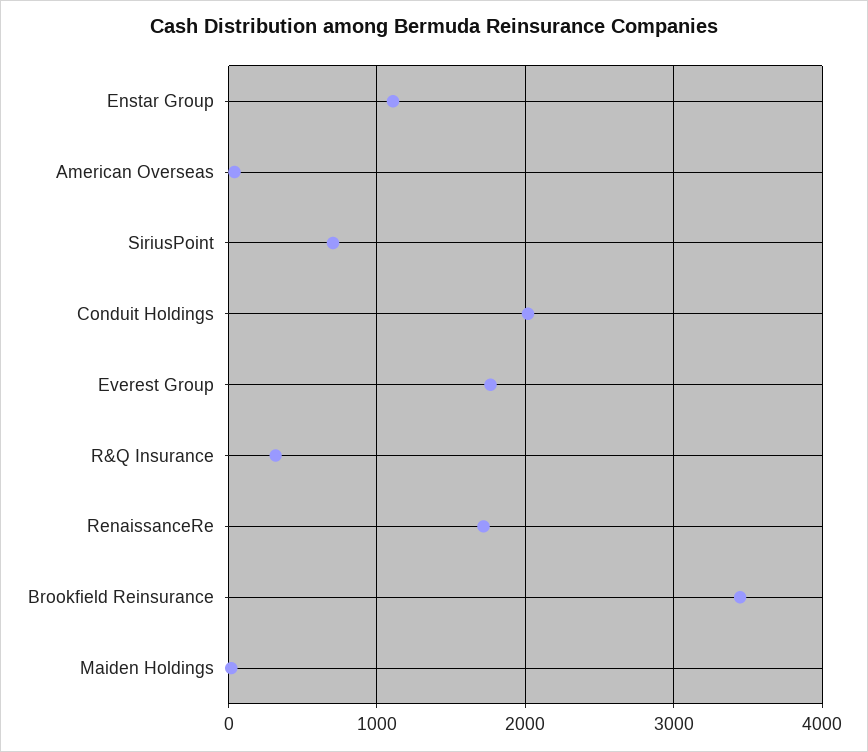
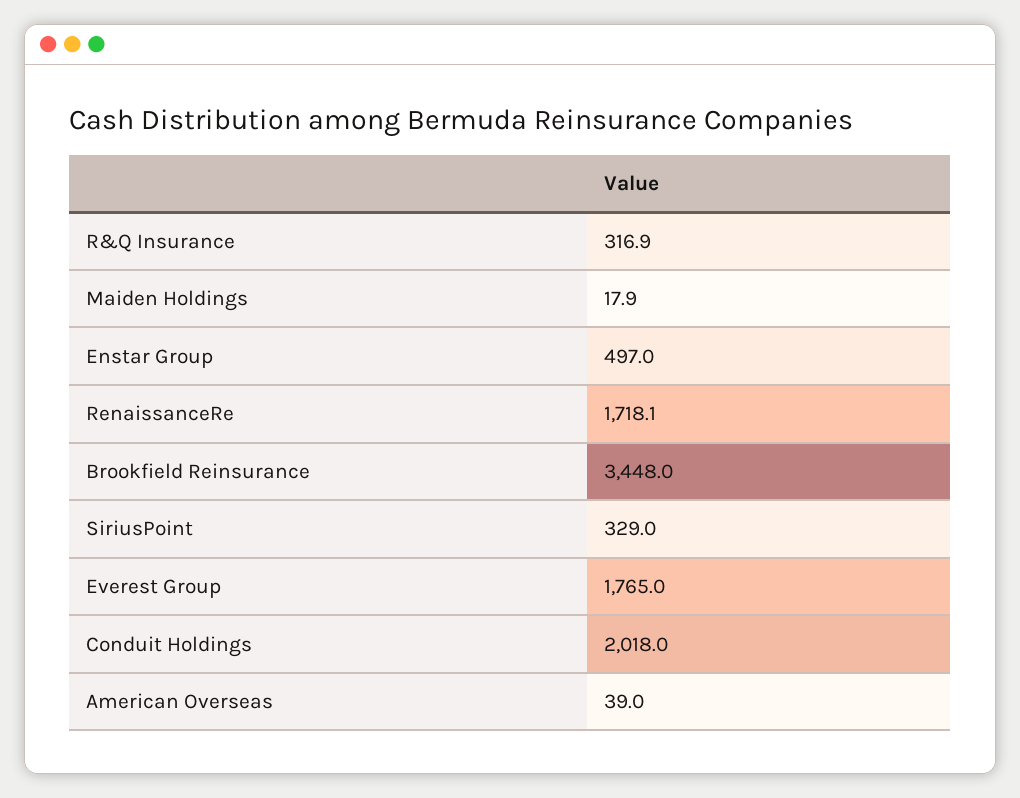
  {
-   "Enstar Group": 1100,
+   "Enstar Group": 497,
    "American Overseas": 39,
-   "SiriusPoint": 700,
+   "SiriusPoint": 329,
    "Conduit Holdings": 2018,
    "Everest Group": 1765,
    "R&Q Insurance": 316.9,
    "RenaissanceRe": 1718.1,
    "Brookfield Reinsurance": 3448,
    "Maiden Holdings": 17.9
  }

